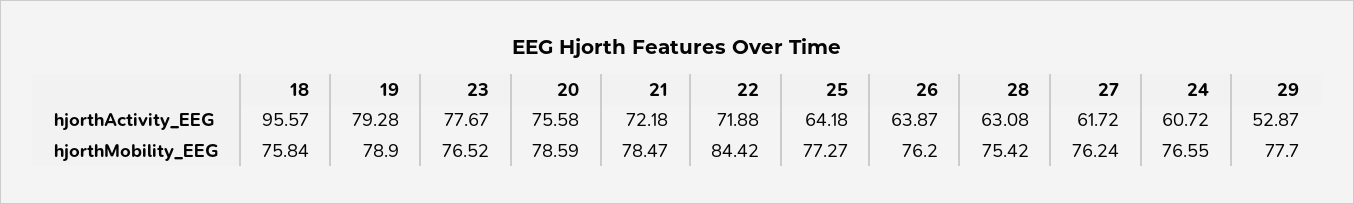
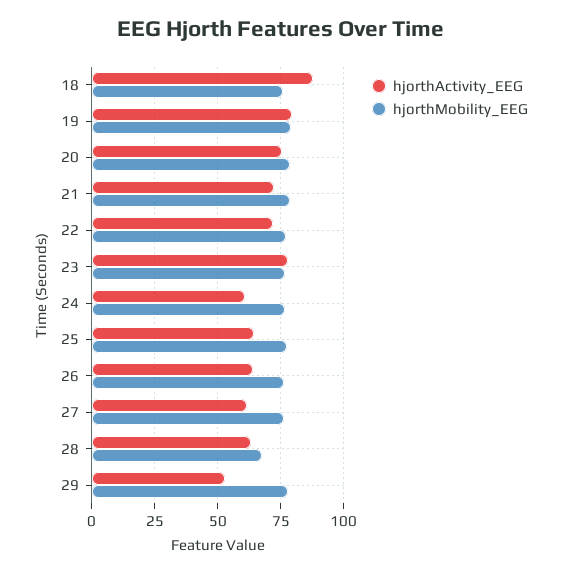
  {
    "hjorthActivity_EEG": {
-     "18": 95.57,
+     "18": 87.5,
      "19": 79.28,
      "23": 77.67,
      "20": 75.58,
      "21": 72.18,
      "22": 71.88,
      "25": 64.18,
      "26": 63.87,
      "28": 63.08,
      "27": 61.72,
      "24": 60.72,
      "29": 52.87
    },
    "hjorthMobility_EEG": {
      "18": 75.84,
      "19": 78.9,
      "23": 76.52,
      "20": 78.59,
      "21": 78.47,
-     "22": 84.42,
+     "22": 77.5,
      "25": 77.27,
      "26": 76.2,
-     "28": 75.42,
+     "28": 67.5,
      "27": 76.24,
      "24": 76.55,
      "29": 77.7
    }
  }

